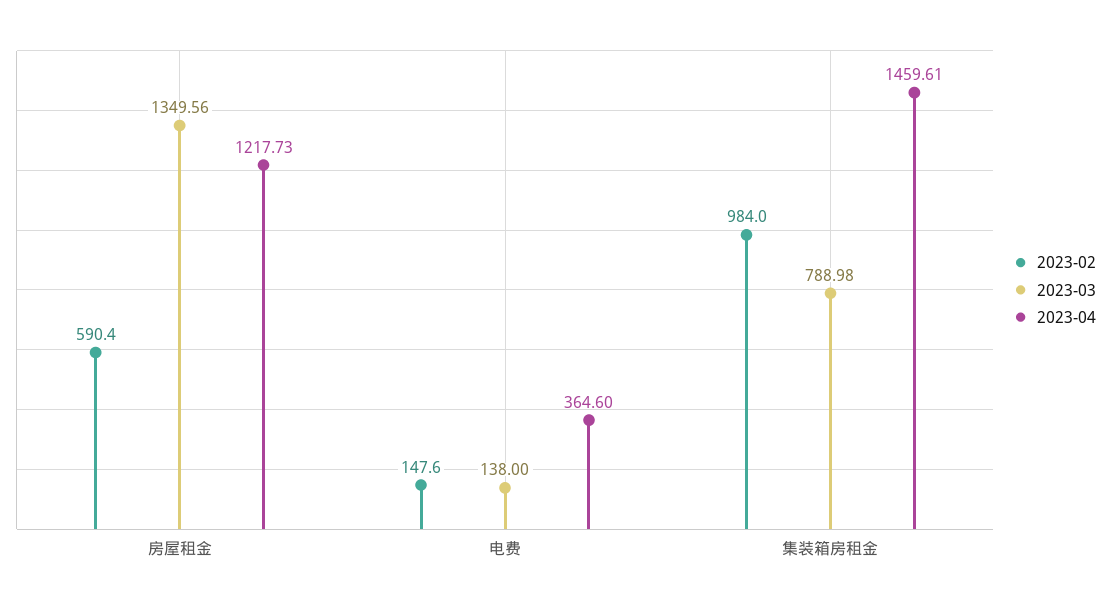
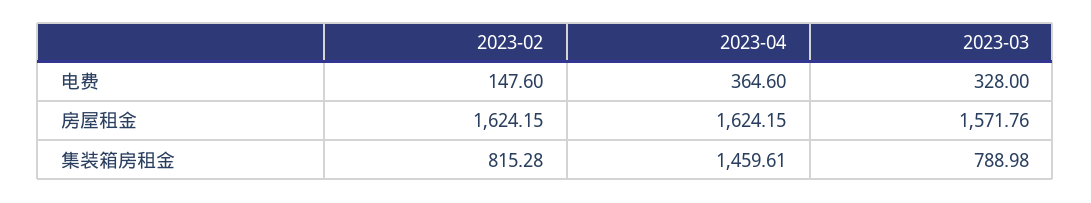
  {
    "2023-02": {
-     "房屋租金": 590.4,
+     "房屋租金": 1624.15,
      "电费": 147.6,
-     "集装箱房租金": 984
+     "集装箱房租金": 815.28
    },
    "2023-03": {
-     "房屋租金": 1349.56,
+     "房屋租金": 1571.76,
-     "电费": 138,
+     "电费": 328,
      "集装箱房租金": 788.98
    },
    "2023-04": {
-     "房屋租金": 1217.73,
+     "房屋租金": 1624.15,
      "电费": 364.6,
      "集装箱房租金": 1459.61
    }
  }

